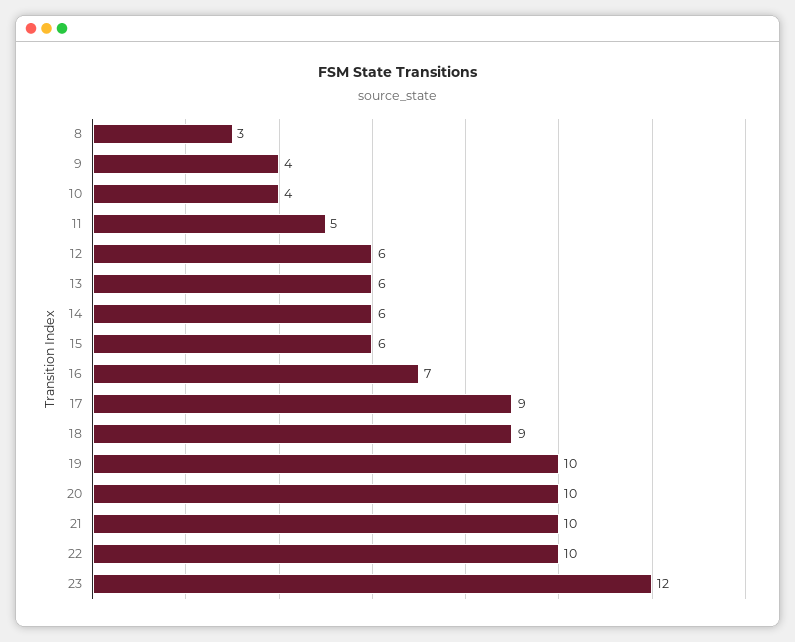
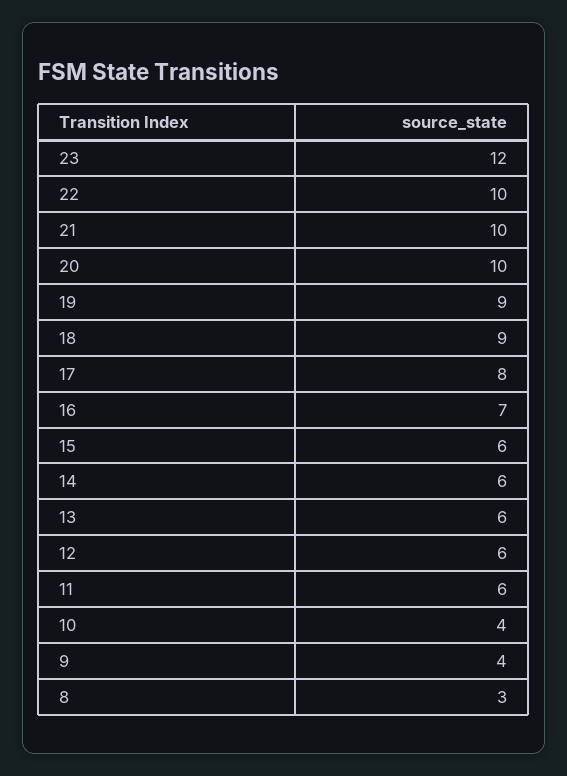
  {
    "8": 3,
    "9": 4,
    "10": 4,
-   "11": 5,
+   "11": 6,
    "12": 6,
    "13": 6,
    "14": 6,
    "15": 6,
    "16": 7,
-   "17": 9,
+   "17": 8,
    "18": 9,
-   "19": 10,
+   "19": 9,
    "20": 10,
    "21": 10,
    "22": 10,
    "23": 12
  }

